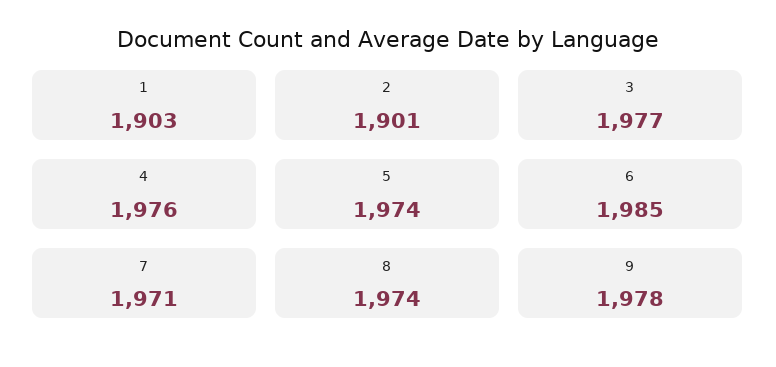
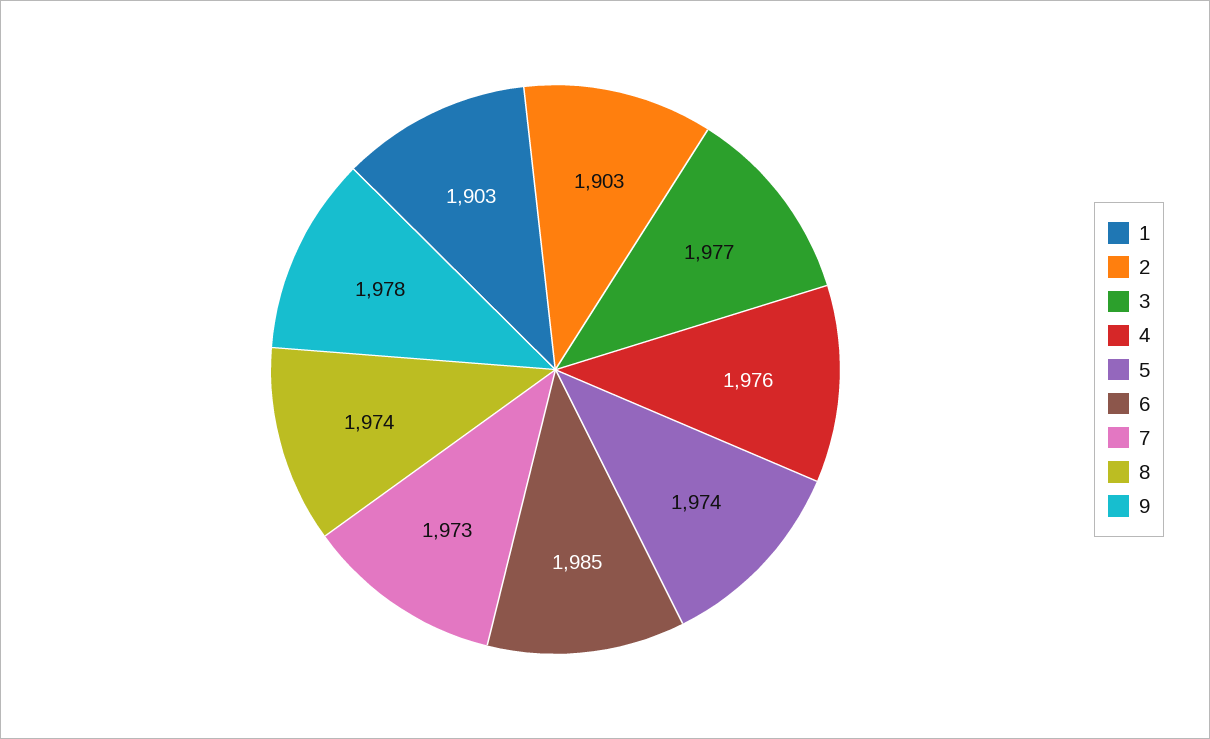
  {
    "1": 1903,
-   "2": 1901,
+   "2": 1903,
    "3": 1977,
    "4": 1976,
    "5": 1974,
    "6": 1985,
-   "7": 1971,
+   "7": 1973,
    "8": 1974,
    "9": 1978
  }

